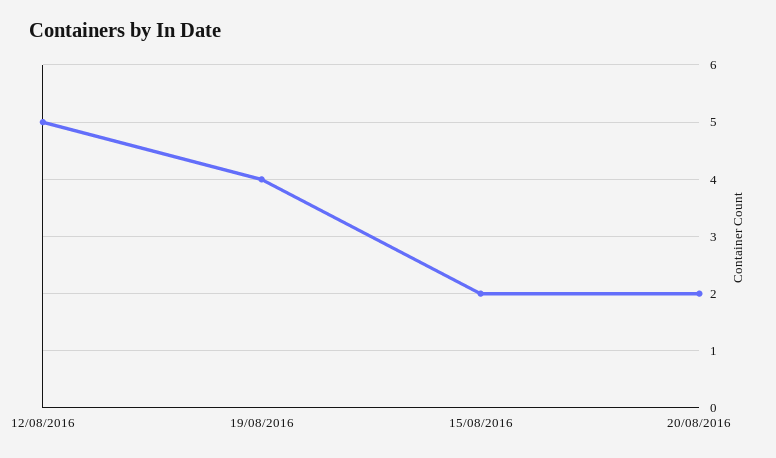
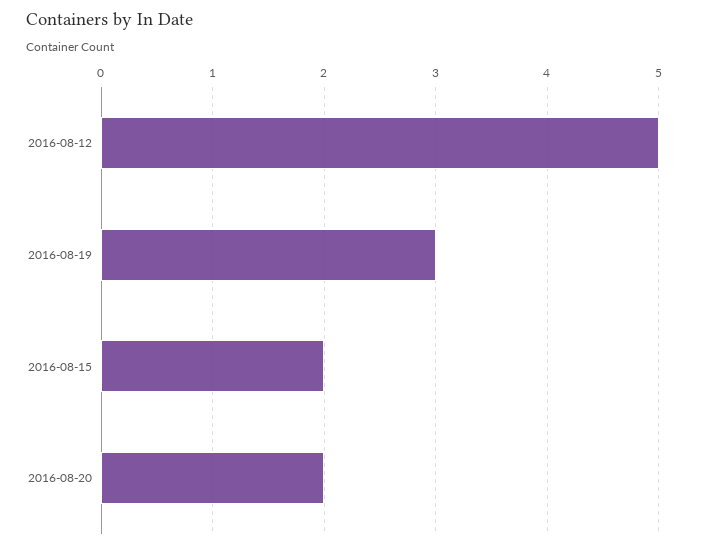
  {
    "12/08/2016": 5,
-   "19/08/2016": 4,
+   "19/08/2016": 3,
    "15/08/2016": 2,
    "20/08/2016": 2
  }

